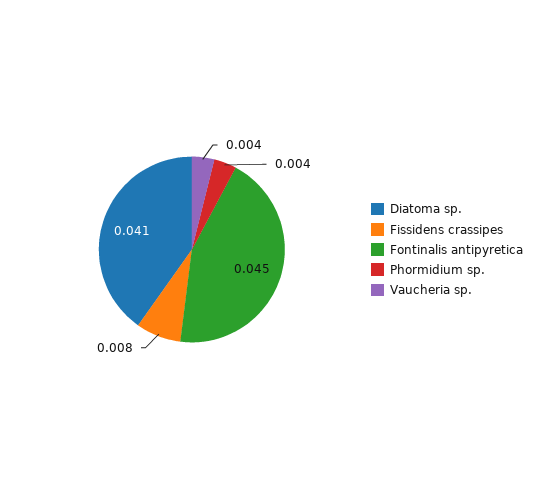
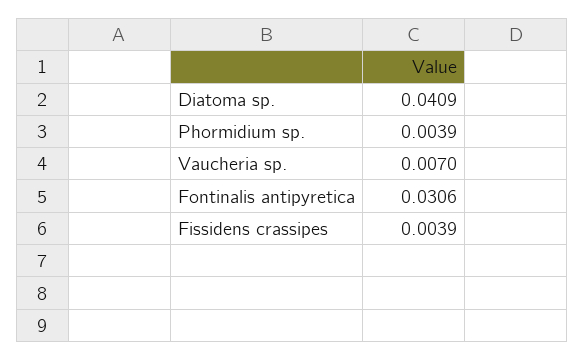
  {
    "Diatoma sp.": 0.0409,
-   "Fissidens crassipes": 0.008,
+   "Fissidens crassipes": 0.0039,
-   "Fontinalis antipyretica": 0.045,
+   "Fontinalis antipyretica": 0.0306,
    "Phormidium sp.": 0.0039,
-   "Vaucheria sp.": 0.004
+   "Vaucheria sp.": 0.007
  }

